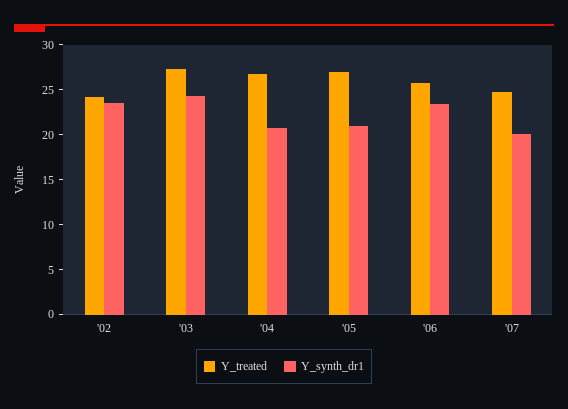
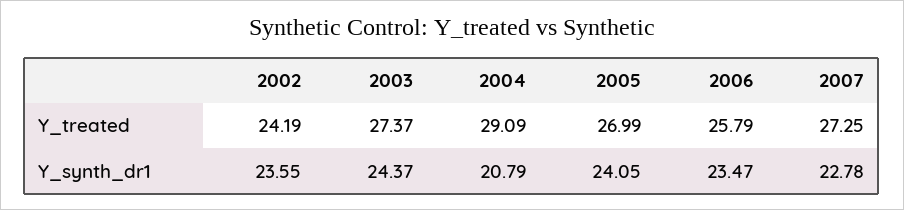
  {
    "Y_treated": {
      "'02": 24.19,
      "'03": 27.37,
-     "'04": 27,
+     "'04": 29.09,
      "'05": 26.99,
      "'06": 25.79,
-     "'07": 25
+     "'07": 27.25
    },
    "Y_synth_dr1": {
      "'02": 23.55,
      "'03": 24.37,
      "'04": 20.79,
-     "'05": 21,
+     "'05": 24.05,
      "'06": 23.47,
-     "'07": 20
+     "'07": 22.78
    }
  }

